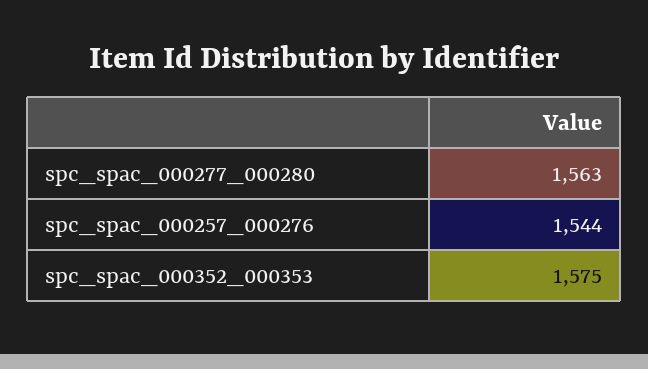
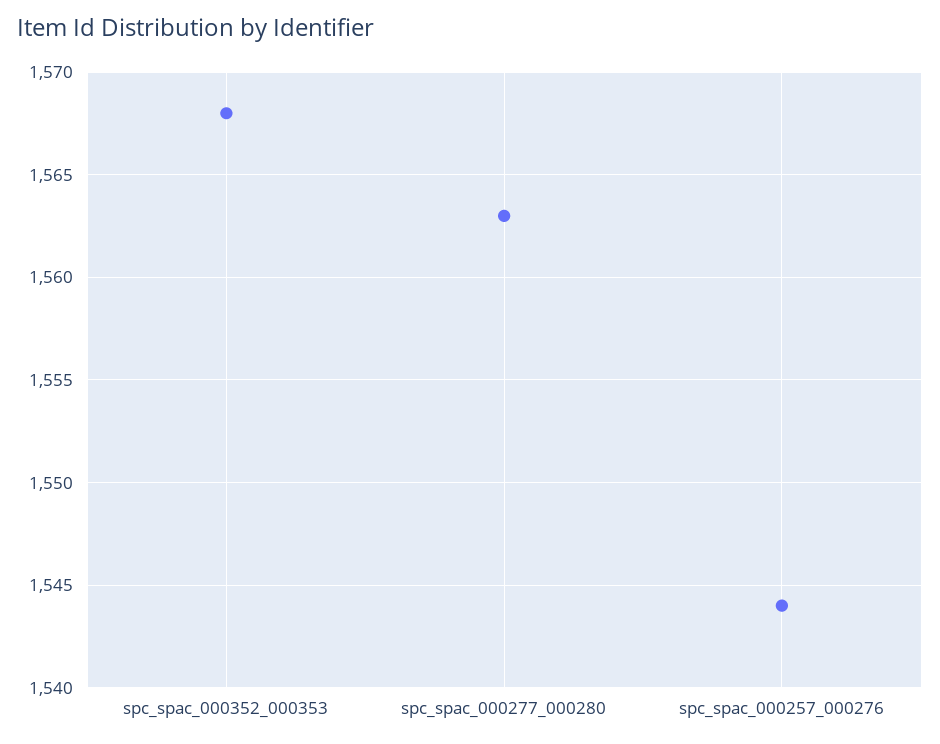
  {
    "spc_spac_000277_000280": 1563,
    "spc_spac_000257_000276": 1544,
-   "spc_spac_000352_000353": 1575
+   "spc_spac_000352_000353": 1568
  }

